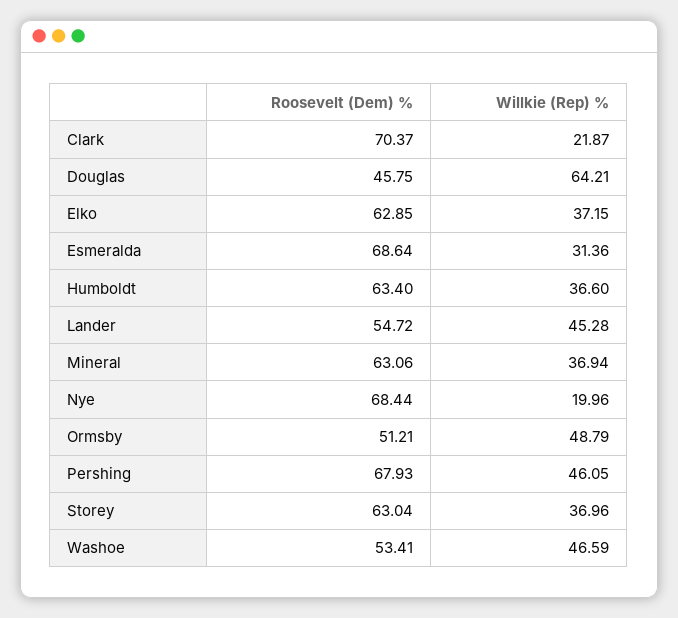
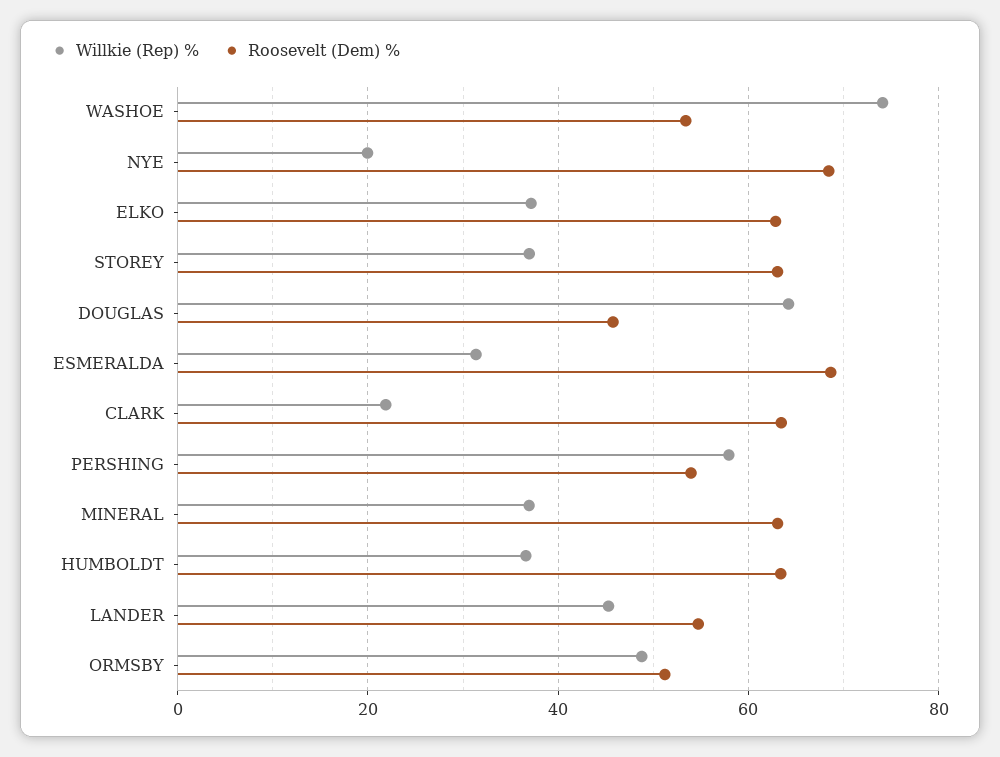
  {
    "Roosevelt (Dem) %": {
-     "Clark": 70.37,
+     "Clark": 64,
      "Douglas": 45.75,
      "Elko": 62.85,
      "Esmeralda": 68.64,
      "Humboldt": 63.4,
      "Lander": 54.72,
      "Mineral": 63.06,
      "Nye": 68.44,
      "Ormsby": 51.21,
-     "Pershing": 67.93,
+     "Pershing": 54,
      "Storey": 63.04,
      "Washoe": 53.41
    },
    "Willkie (Rep) %": {
      "Clark": 21.87,
      "Douglas": 64.21,
      "Elko": 37.15,
      "Esmeralda": 31.36,
      "Humboldt": 36.6,
      "Lander": 45.28,
      "Mineral": 36.94,
      "Nye": 19.96,
      "Ormsby": 48.79,
-     "Pershing": 46.05,
+     "Pershing": 58,
      "Storey": 36.96,
-     "Washoe": 46.59
+     "Washoe": 74
    }
  }

